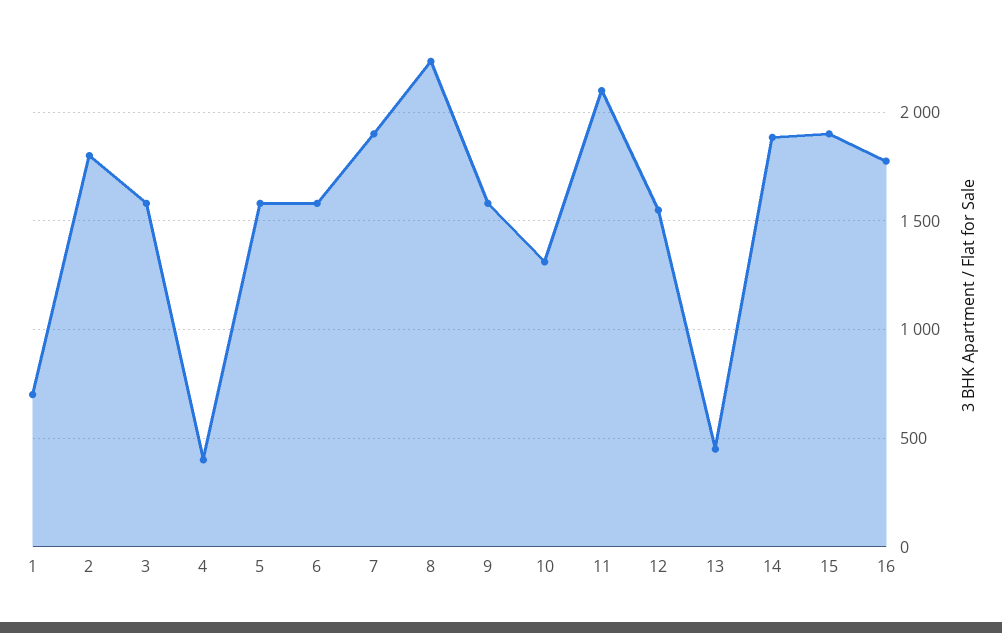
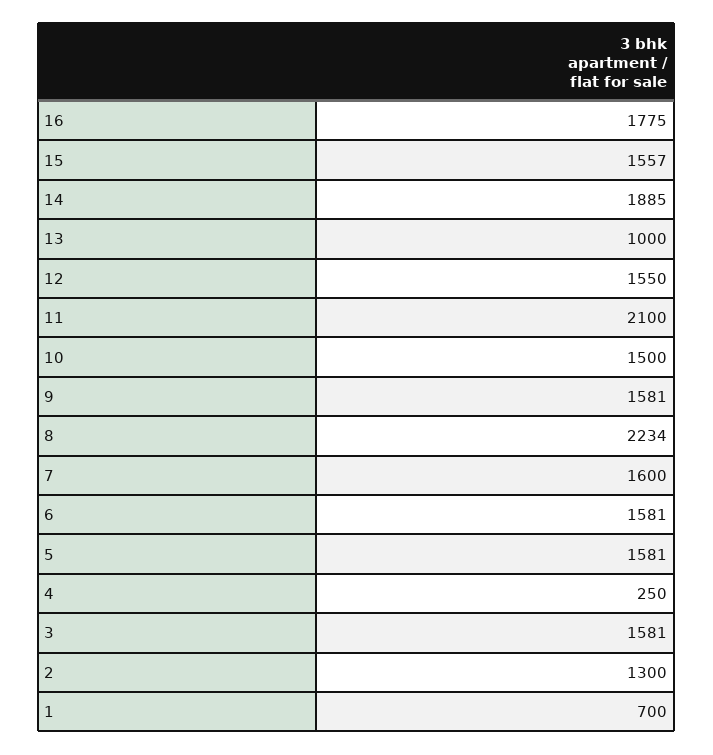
  {
    "1": 700,
-   "2": 1800,
+   "2": 1300,
    "3": 1581,
-   "4": 400,
+   "4": 250,
    "5": 1581,
    "6": 1581,
-   "7": 1900,
+   "7": 1600,
    "8": 2234,
    "9": 1581,
-   "10": 1300,
+   "10": 1500,
    "11": 2100,
    "12": 1550,
-   "13": 450,
+   "13": 1000,
    "14": 1885,
-   "15": 1900,
+   "15": 1557,
    "16": 1775
  }

